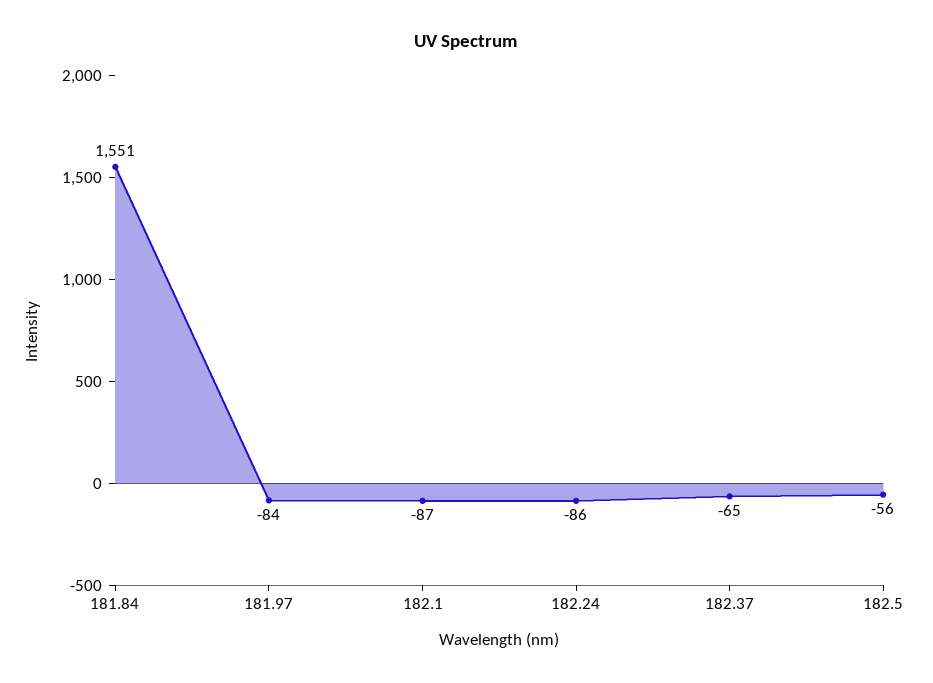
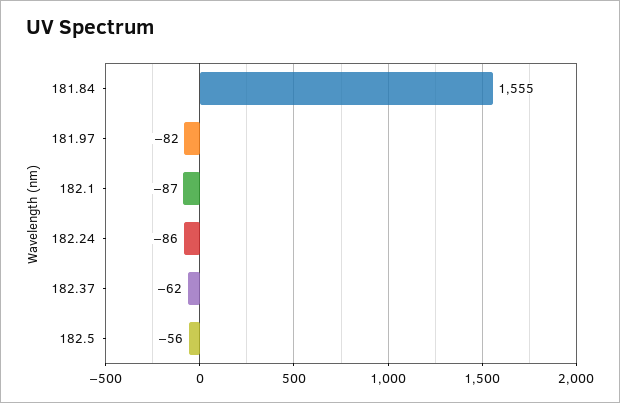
  {
-   "181.84": 1551,
+   "181.84": 1555,
-   "181.97": -84,
+   "181.97": -82,
    "182.1": -87,
    "182.24": -86,
-   "182.37": -65,
+   "182.37": -62,
    "182.5": -56
  }

